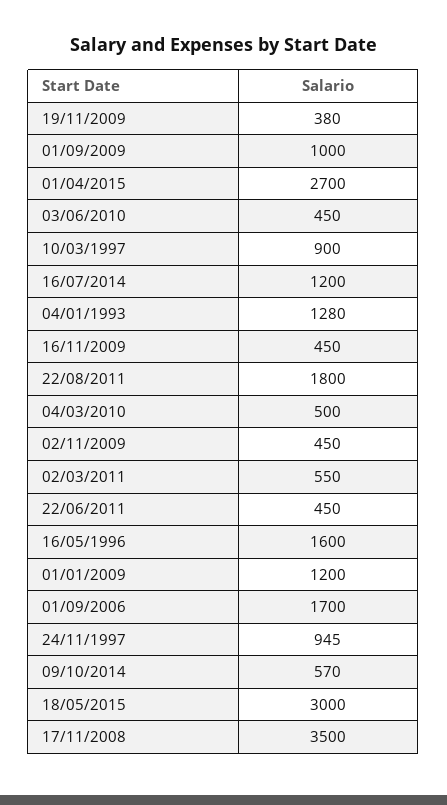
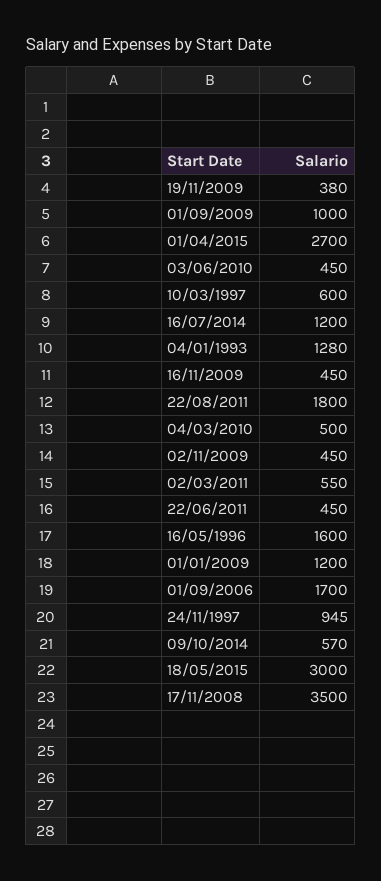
  {
    "19/11/2009": 380,
    "01/09/2009": 1000,
    "01/04/2015": 2700,
    "03/06/2010": 450,
-   "10/03/1997": 900,
+   "10/03/1997": 600,
    "16/07/2014": 1200,
    "04/01/1993": 1280,
    "16/11/2009": 450,
    "22/08/2011": 1800,
    "04/03/2010": 500,
    "02/11/2009": 450,
    "02/03/2011": 550,
    "22/06/2011": 450,
    "16/05/1996": 1600,
    "01/01/2009": 1200,
    "01/09/2006": 1700,
    "24/11/1997": 945,
    "09/10/2014": 570,
    "18/05/2015": 3000,
    "17/11/2008": 3500
  }

